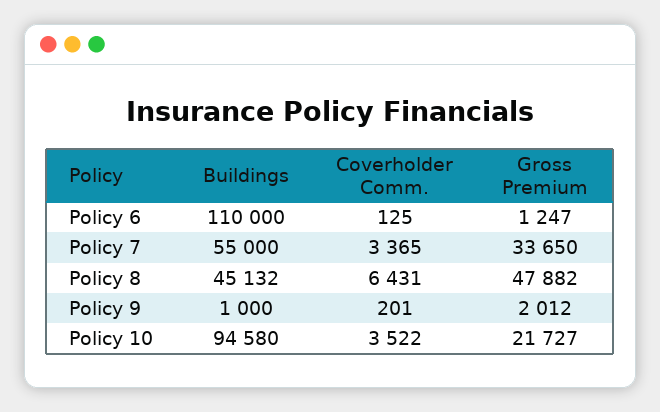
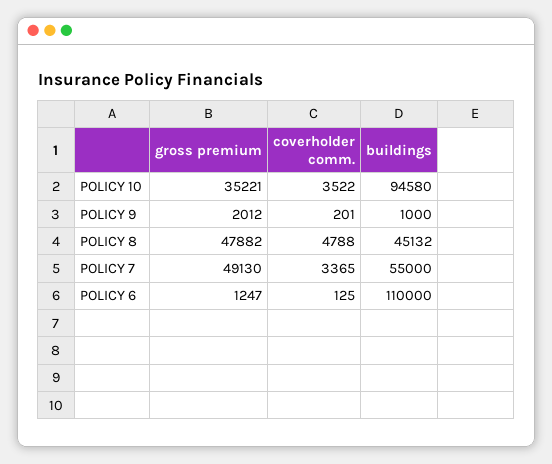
  {
    "Buildings": {
      "Policy 6": 110000,
      "Policy 7": 55000,
      "Policy 8": 45132,
      "Policy 9": 1000,
      "Policy 10": 94580
    },
    "Coverholder Comm.": {
      "Policy 6": 125,
      "Policy 7": 3365,
-     "Policy 8": 6431,
+     "Policy 8": 4788,
      "Policy 9": 201,
      "Policy 10": 3522
    },
    "Gross Premium": {
      "Policy 6": 1247,
-     "Policy 7": 33650,
+     "Policy 7": 49130,
      "Policy 8": 47882,
      "Policy 9": 2012,
-     "Policy 10": 21727
+     "Policy 10": 35221
    }
  }

